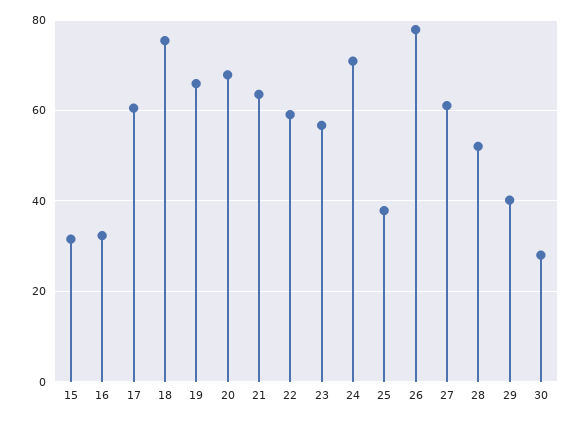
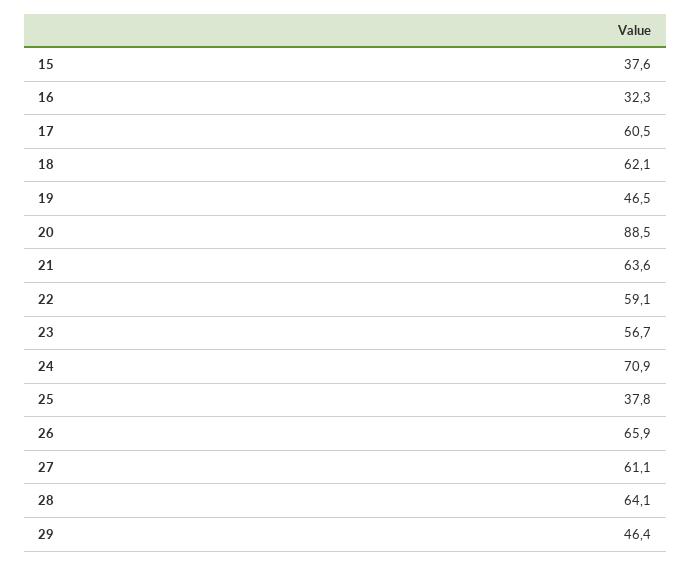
  {
-   "15": 32,
+   "15": 37.6,
    "16": 32.3,
    "17": 60.5,
-   "18": 76,
+   "18": 62.1,
-   "19": 66,
+   "19": 46.5,
-   "20": 68,
+   "20": 88.5,
    "21": 63.6,
    "22": 59.1,
    "23": 56.7,
    "24": 70.9,
    "25": 37.8,
-   "26": 78,
+   "26": 65.9,
    "27": 61.1,
-   "28": 52,
+   "28": 64.1,
-   "29": 40,
+   "29": 46.4
-   "30": 28
  }

